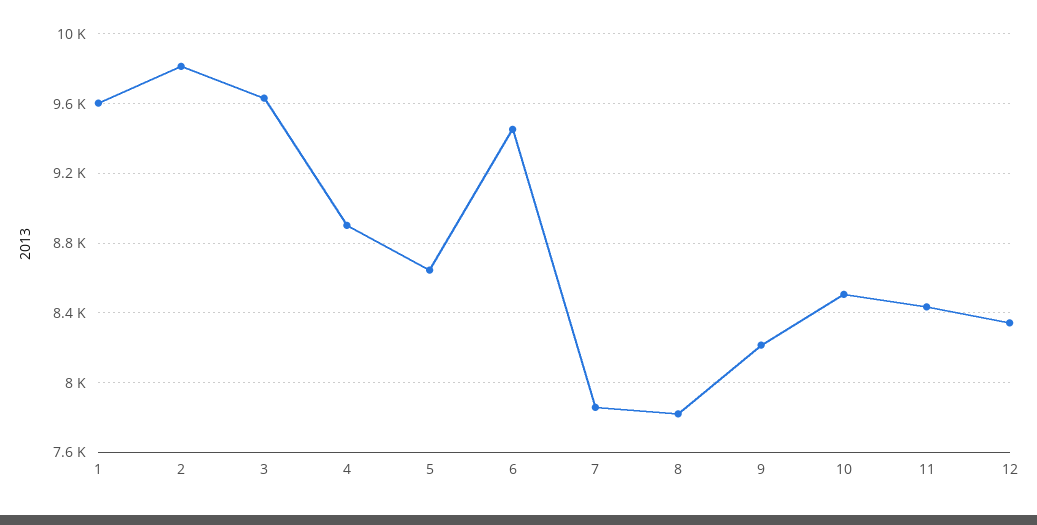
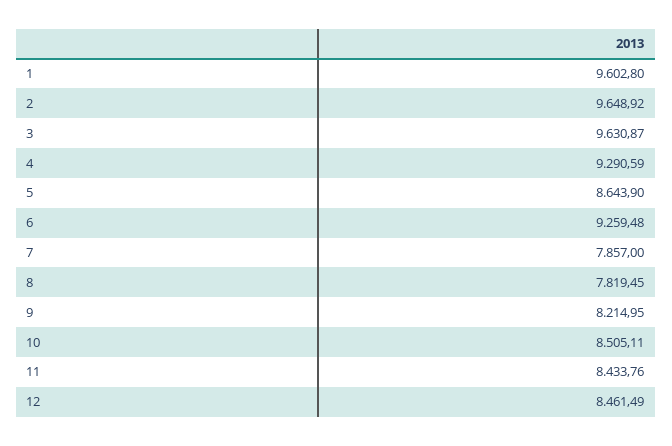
  {
    "1": 9602.8,
-   "2": 9800,
+   "2": 9648.92,
    "3": 9630.87,
-   "4": 8900,
+   "4": 9290.59,
    "5": 8643.9,
-   "6": 9450,
+   "6": 9259.48,
    "7": 7857,
    "8": 7819.45,
    "9": 8214.95,
    "10": 8505.11,
    "11": 8433.76,
-   "12": 8350
+   "12": 8461.49
  }

